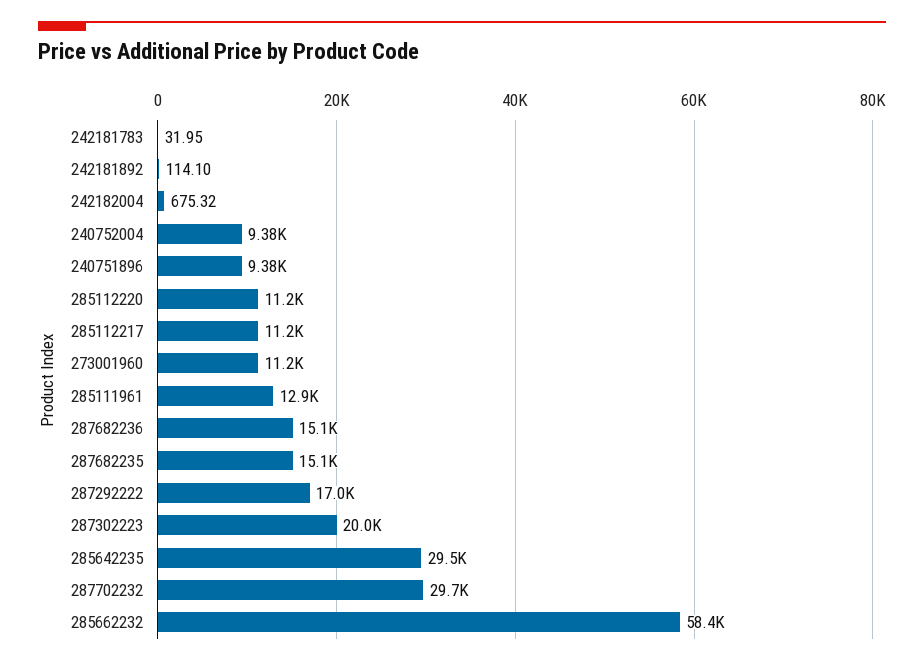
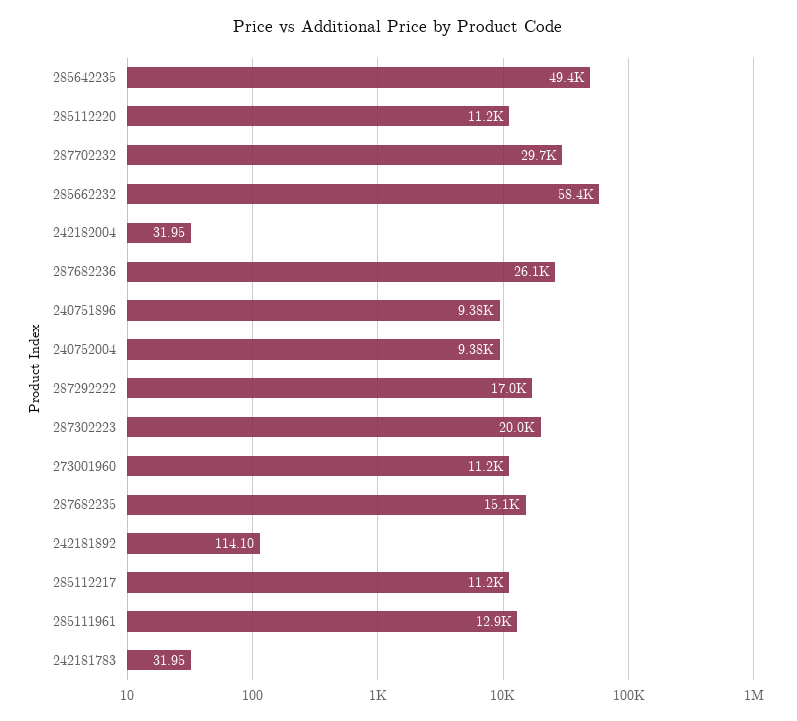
  {
    "242181783": 31.95,
    "242181892": 114.1,
-   "242182004": 675.32,
+   "242182004": 31.95,
    "240752004": 9380,
    "240751896": 9380,
    "285112220": 11200,
    "285112217": 11200,
    "273001960": 11200,
    "285111961": 12900,
-   "287682236": 15100,
+   "287682236": 26100,
    "287682235": 15100,
    "287292222": 17000,
    "287302223": 20000,
-   "285642235": 29500,
+   "285642235": 49400,
    "287702232": 29700,
    "285662232": 58400
  }

